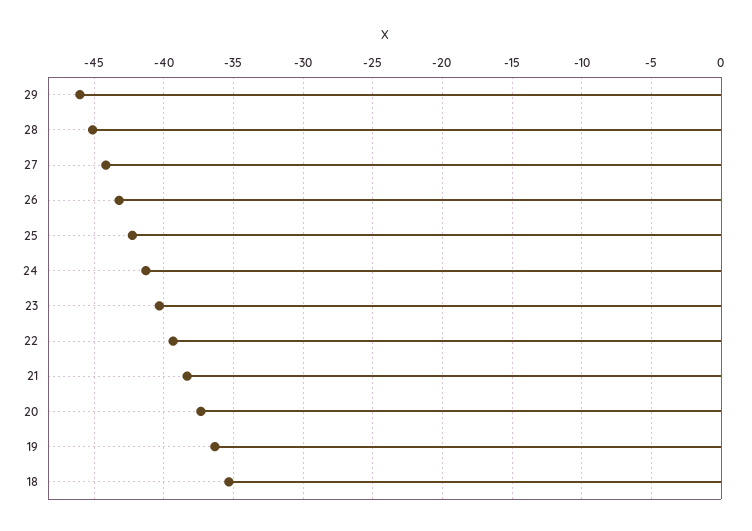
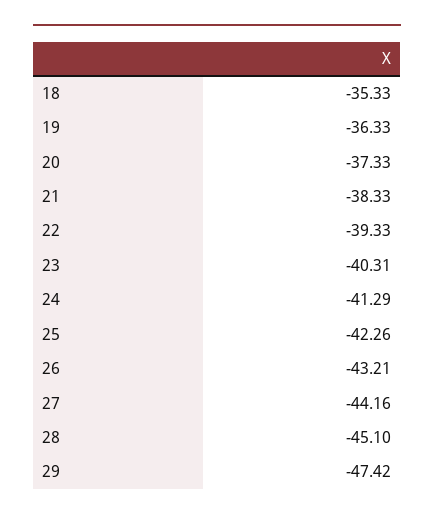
  {
-   "29": -46,
+   "29": -47.42,
    "28": -45.1,
    "27": -44.16,
    "26": -43.21,
    "25": -42.26,
    "24": -41.29,
    "23": -40.31,
    "22": -39.33,
    "21": -38.33,
    "20": -37.33,
    "19": -36.33,
    "18": -35.33
  }

